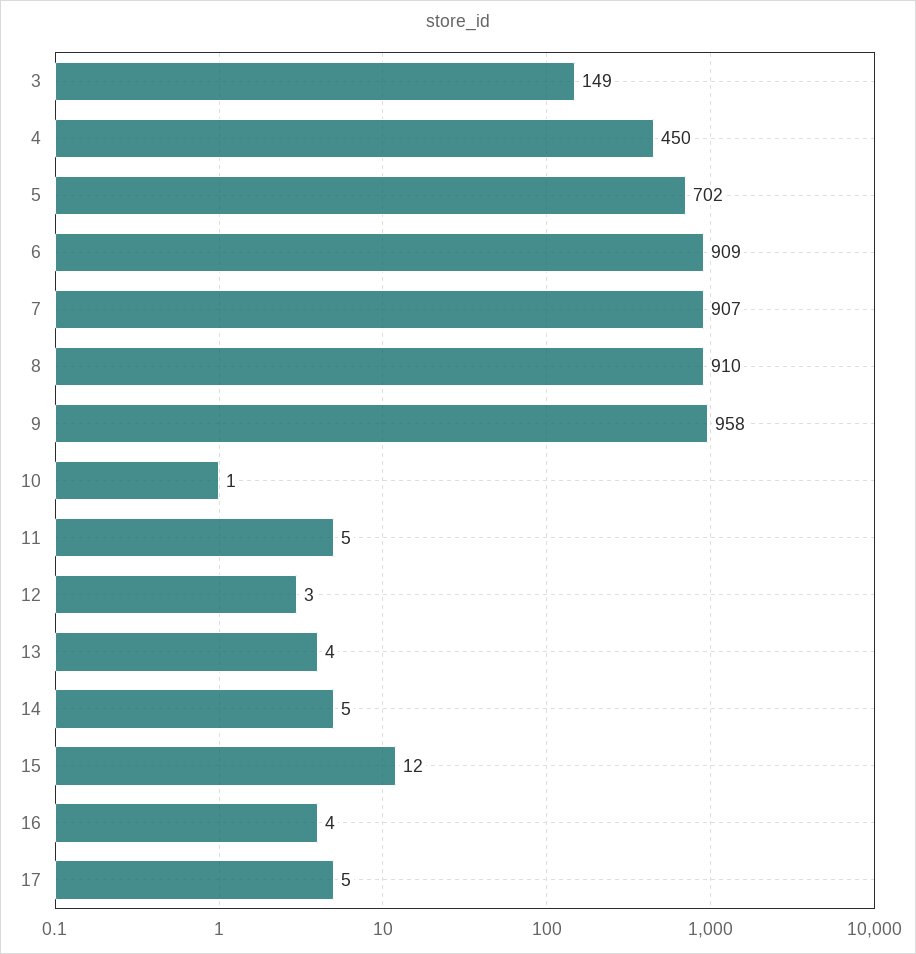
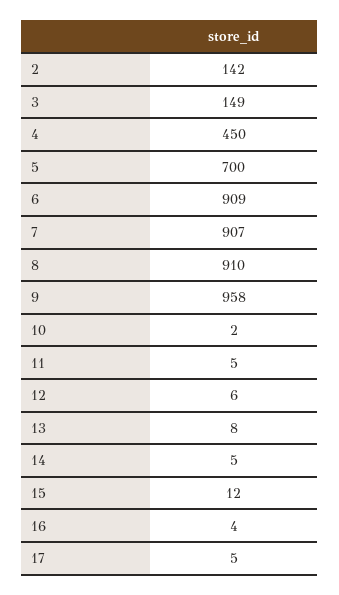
  {
    "3": 149,
    "4": 450,
-   "5": 702,
+   "5": 700,
    "6": 909,
    "7": 907,
    "8": 910,
    "9": 958,
-   "10": 1,
+   "10": 2,
    "11": 5,
-   "12": 3,
+   "12": 6,
-   "13": 4,
+   "13": 8,
    "14": 5,
    "15": 12,
    "16": 4,
-   "17": 5
+   "17": 5,
+   "2": 142
  }

